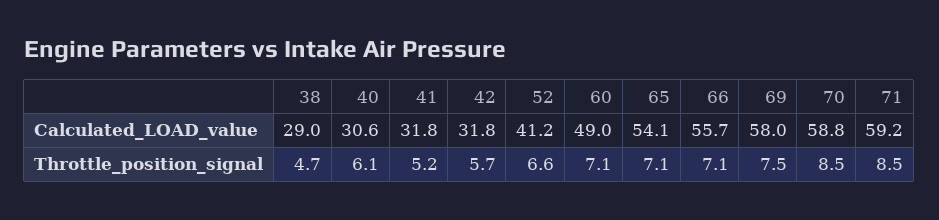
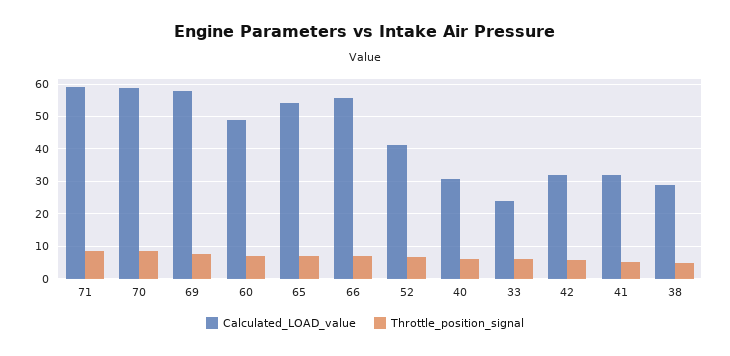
  {
    "Calculated_LOAD_value": {
      "38": 29,
      "40": 30.6,
      "41": 31.8,
      "42": 31.8,
      "52": 41.2,
      "60": 49,
      "65": 54.1,
      "66": 55.7,
      "69": 58,
      "70": 58.8,
-     "71": 59.2
+     "71": 59.2,
+     "33": 24
    },
    "Throttle_position_signal": {
      "38": 4.7,
      "40": 6.1,
      "41": 5.2,
      "42": 5.7,
      "52": 6.6,
      "60": 7.1,
      "65": 7.1,
      "66": 7.1,
      "69": 7.5,
      "70": 8.5,
-     "71": 8.5
+     "71": 8.5,
+     "33": 6
    }
  }

